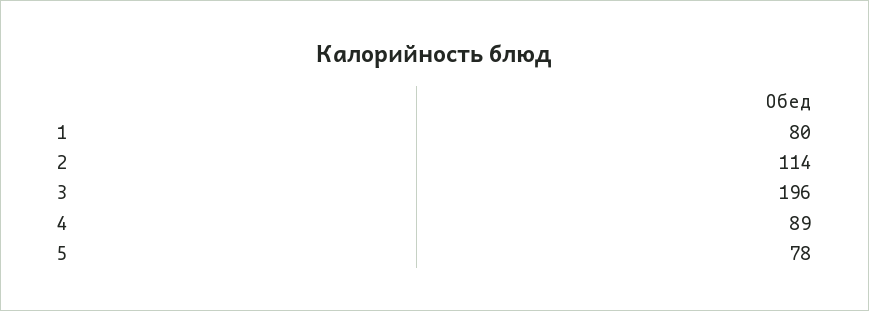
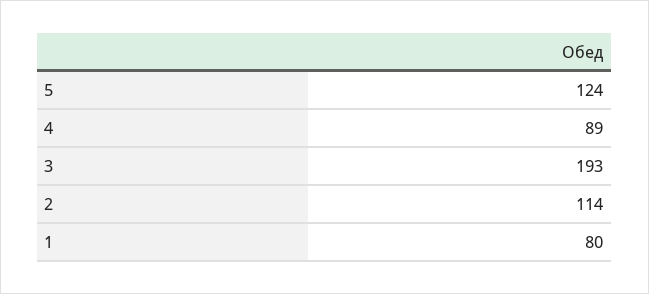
  {
    "1": 80,
    "2": 114,
-   "3": 196,
+   "3": 193,
    "4": 89,
-   "5": 78
+   "5": 124
  }

